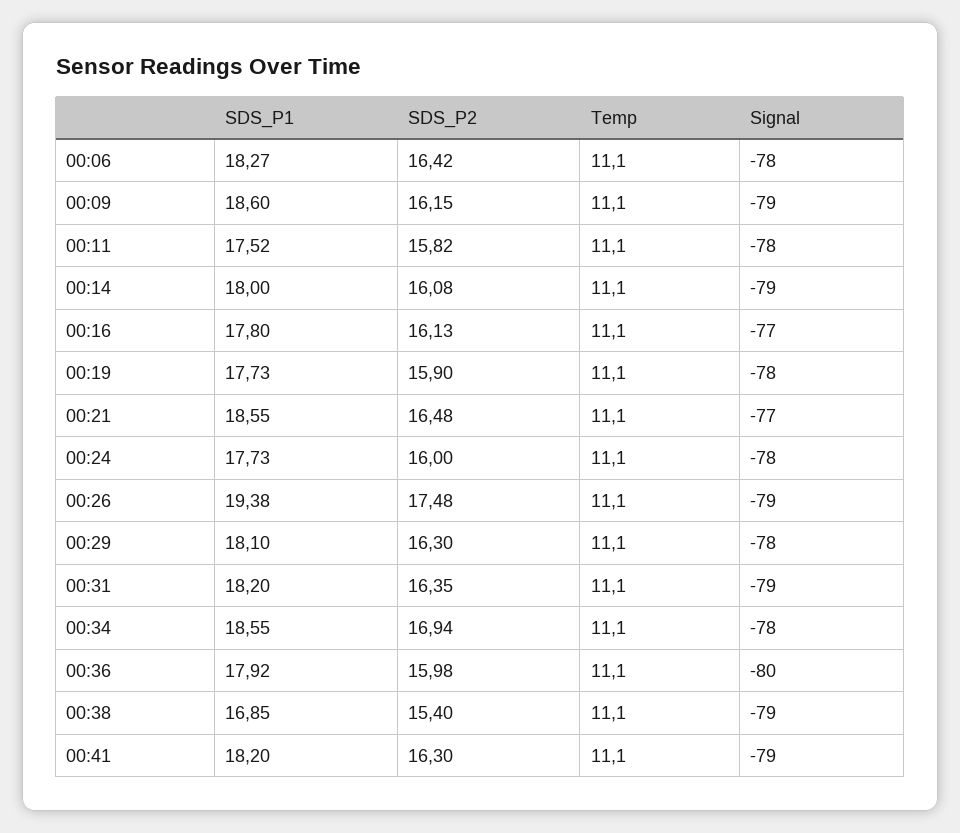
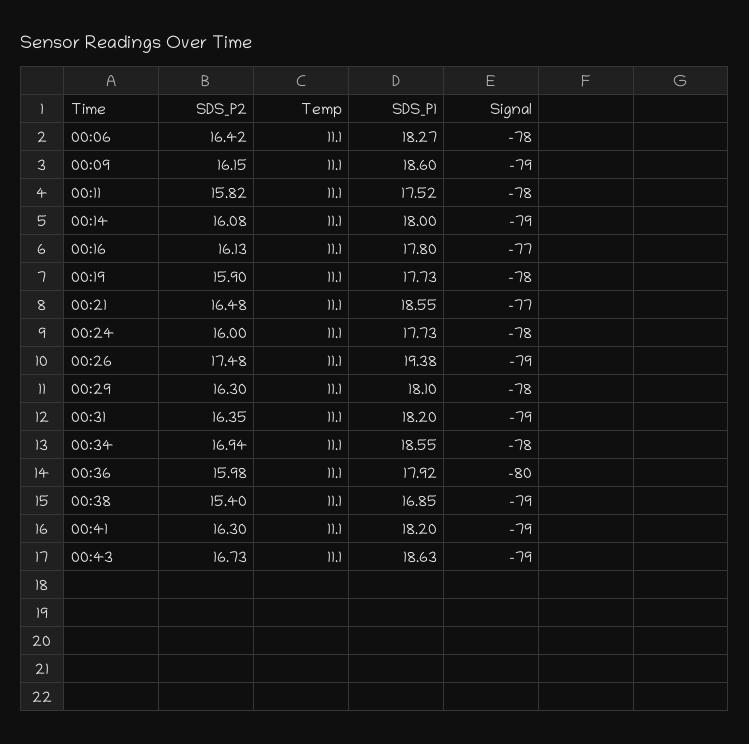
  {
    "SDS_P1": {
      "00:06": 18.27,
      "00:09": 18.6,
      "00:11": 17.52,
      "00:14": 18,
      "00:16": 17.8,
      "00:19": 17.73,
      "00:21": 18.55,
      "00:24": 17.73,
      "00:26": 19.38,
      "00:29": 18.1,
      "00:31": 18.2,
      "00:34": 18.55,
      "00:36": 17.92,
      "00:38": 16.85,
-     "00:41": 18.2
+     "00:41": 18.2,
+     "00:43": 18.63
    },
    "SDS_P2": {
      "00:06": 16.42,
      "00:09": 16.15,
      "00:11": 15.82,
      "00:14": 16.08,
      "00:16": 16.13,
      "00:19": 15.9,
      "00:21": 16.48,
      "00:24": 16,
      "00:26": 17.48,
      "00:29": 16.3,
      "00:31": 16.35,
      "00:34": 16.94,
      "00:36": 15.98,
      "00:38": 15.4,
-     "00:41": 16.3
+     "00:41": 16.3,
+     "00:43": 16.73
    },
    "Temp": {
      "00:06": 11.1,
      "00:09": 11.1,
      "00:11": 11.1,
      "00:14": 11.1,
      "00:16": 11.1,
      "00:19": 11.1,
      "00:21": 11.1,
      "00:24": 11.1,
      "00:26": 11.1,
      "00:29": 11.1,
      "00:31": 11.1,
      "00:34": 11.1,
      "00:36": 11.1,
      "00:38": 11.1,
-     "00:41": 11.1
+     "00:41": 11.1,
+     "00:43": 11.1
    },
    "Signal": {
      "00:06": -78,
      "00:09": -79,
      "00:11": -78,
      "00:14": -79,
      "00:16": -77,
      "00:19": -78,
      "00:21": -77,
      "00:24": -78,
      "00:26": -79,
      "00:29": -78,
      "00:31": -79,
      "00:34": -78,
      "00:36": -80,
      "00:38": -79,
-     "00:41": -79
+     "00:41": -79,
+     "00:43": -79
    }
  }

